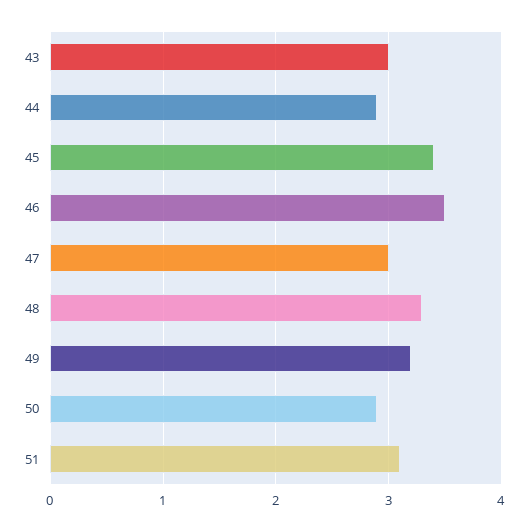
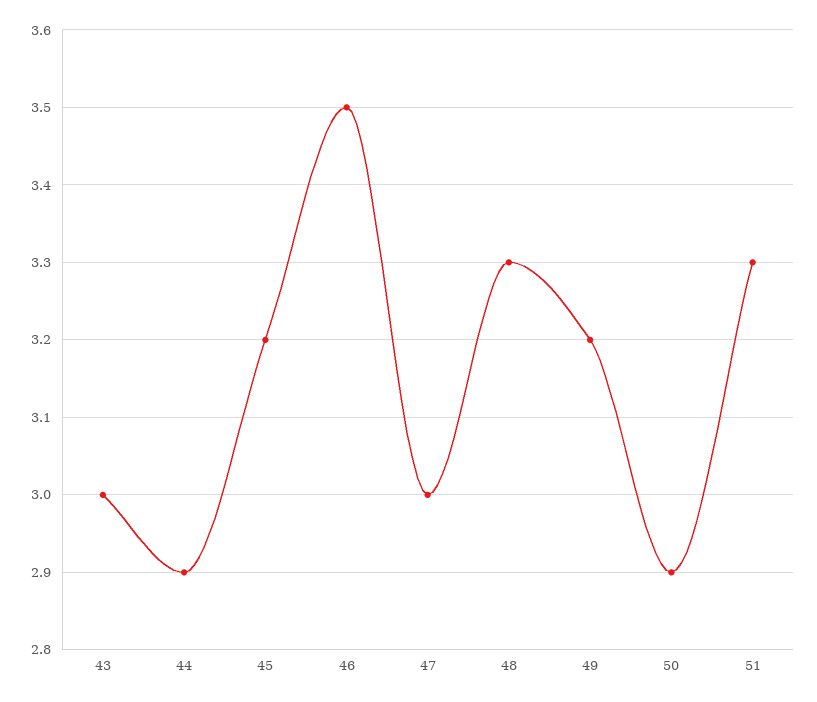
  {
    "43": 3,
    "44": 2.9,
-   "45": 3.4,
+   "45": 3.2,
    "46": 3.5,
    "47": 3,
    "48": 3.3,
    "49": 3.2,
    "50": 2.9,
-   "51": 3.1
+   "51": 3.3
  }

